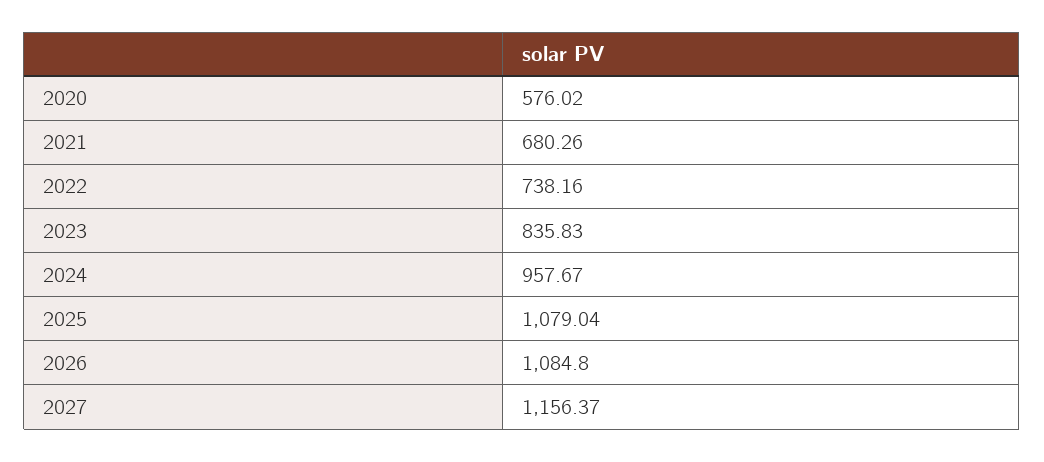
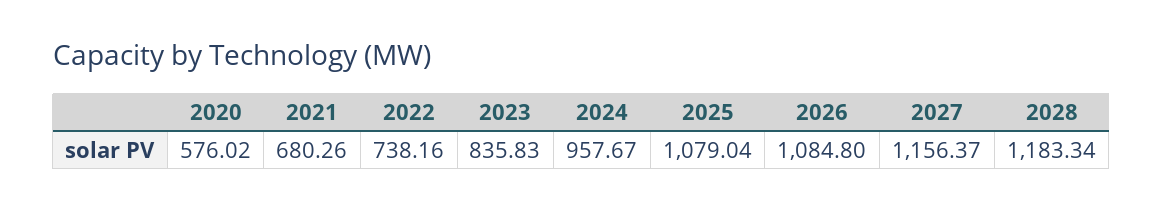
  {
    "2020": 576.02,
    "2021": 680.26,
    "2022": 738.16,
    "2023": 835.83,
    "2024": 957.67,
    "2025": 1079.04,
    "2026": 1084.8,
-   "2027": 1156.37
+   "2027": 1156.37,
+   "2028": 1183.34
  }

